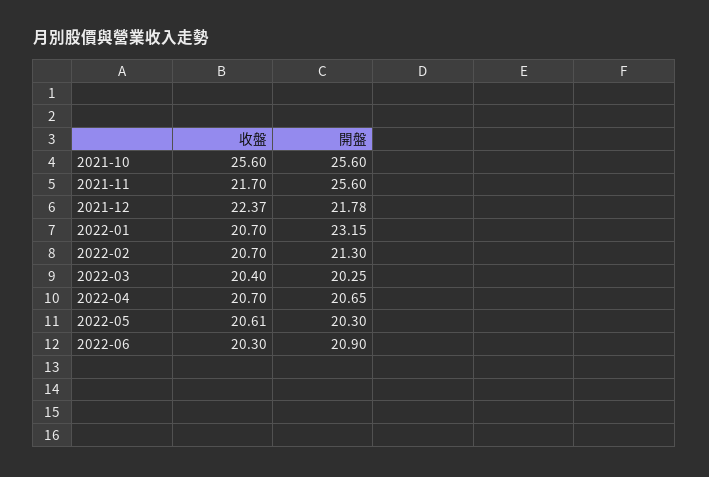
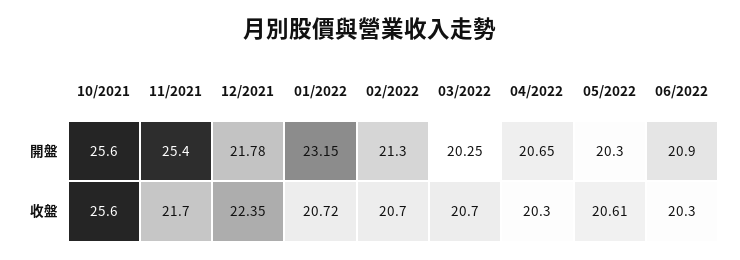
  {
    "收盤": {
      "2021-10": 25.6,
      "2021-11": 21.7,
-     "2021-12": 22.37,
+     "2021-12": 22.35,
-     "2022-01": 20.7,
+     "2022-01": 20.72,
      "2022-02": 20.7,
-     "2022-03": 20.4,
+     "2022-03": 20.7,
-     "2022-04": 20.7,
+     "2022-04": 20.3,
      "2022-05": 20.61,
      "2022-06": 20.3
    },
    "開盤": {
      "2021-10": 25.6,
-     "2021-11": 25.6,
+     "2021-11": 25.4,
      "2021-12": 21.78,
      "2022-01": 23.15,
      "2022-02": 21.3,
      "2022-03": 20.25,
      "2022-04": 20.65,
      "2022-05": 20.3,
      "2022-06": 20.9
    }
  }

